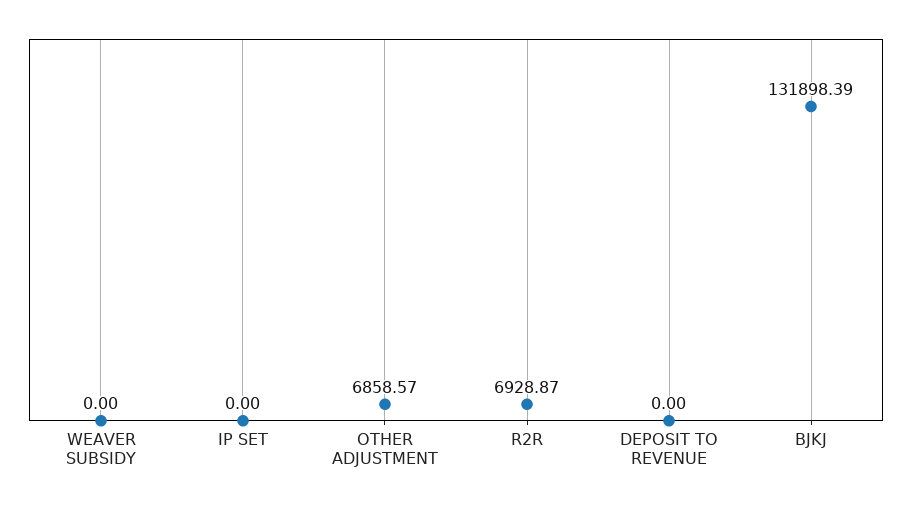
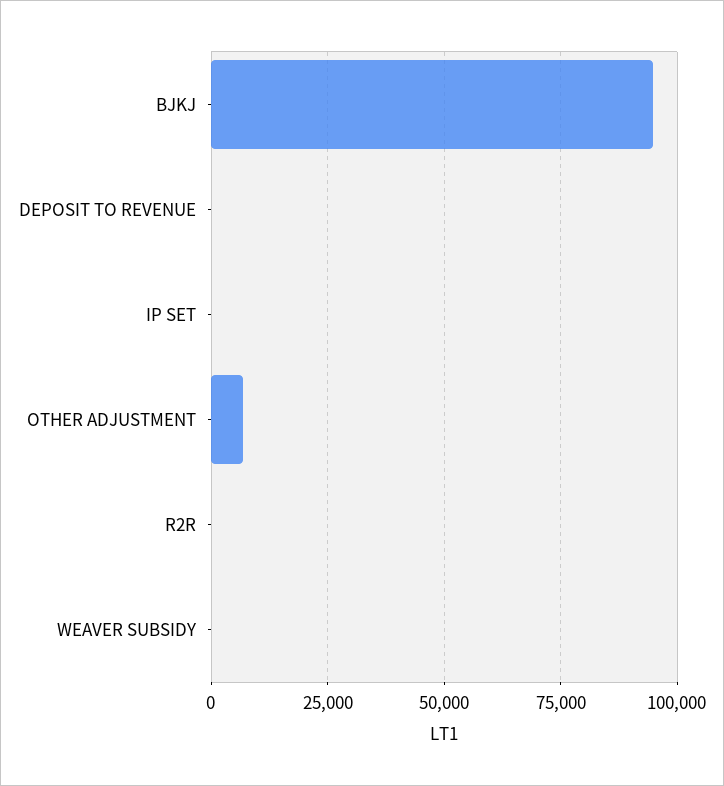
  {
    "WEAVER SUBSIDY": 0,
    "IP SET": 0,
    "OTHER ADJUSTMENT": 6858.57,
-   "R2R": 6928.87,
+   "R2R": 0,
    "DEPOSIT TO REVENUE": 0,
-   "BJKJ": 131898.39
+   "BJKJ": 95000
  }

